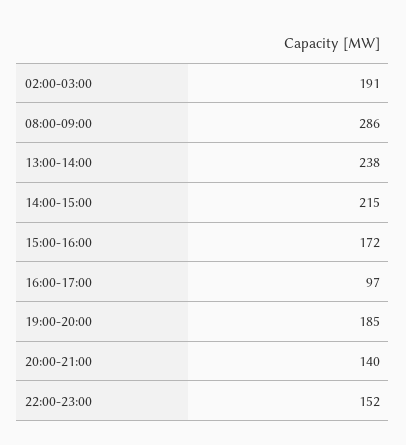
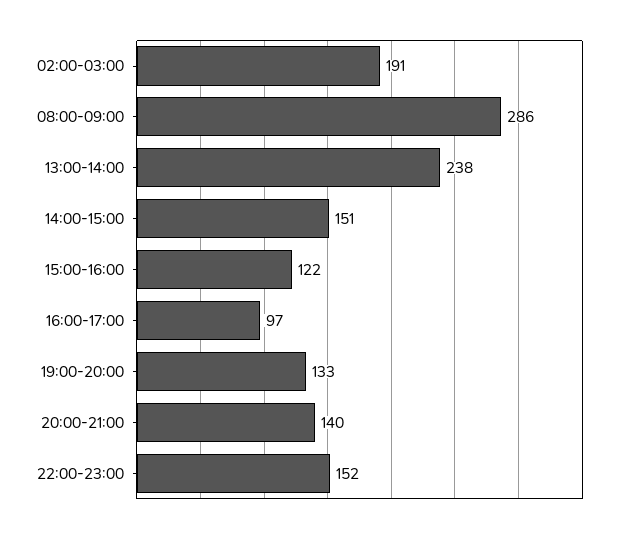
  {
    "02:00-03:00": 191,
    "08:00-09:00": 286,
    "13:00-14:00": 238,
-   "14:00-15:00": 215,
+   "14:00-15:00": 151,
-   "15:00-16:00": 172,
+   "15:00-16:00": 122,
    "16:00-17:00": 97,
-   "19:00-20:00": 185,
+   "19:00-20:00": 133,
    "20:00-21:00": 140,
    "22:00-23:00": 152
  }

